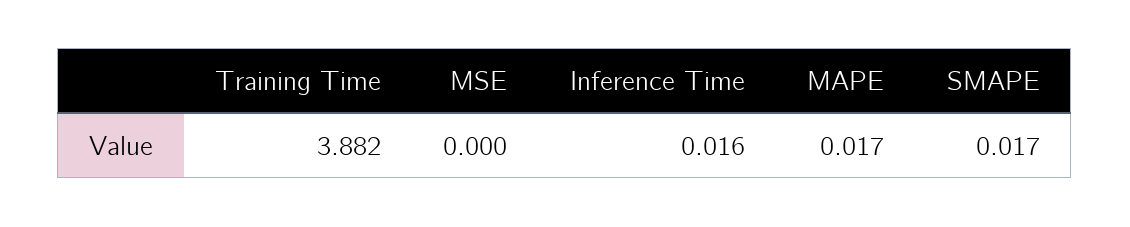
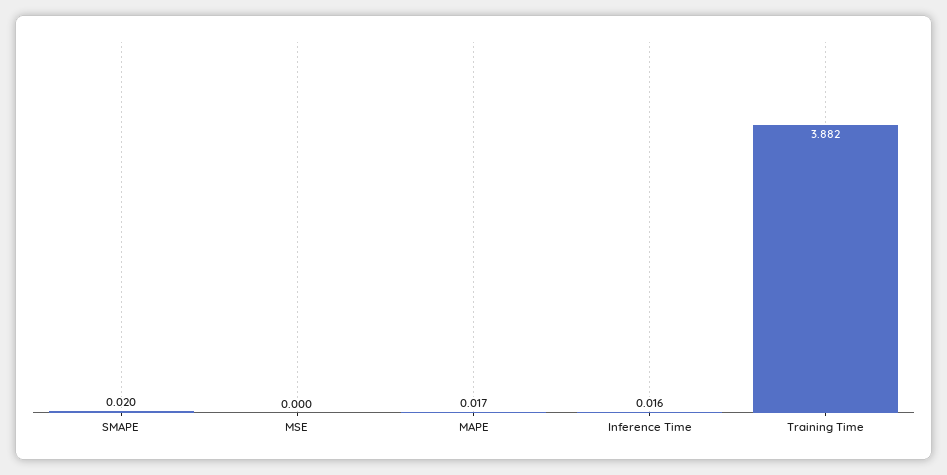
  {
    "Training Time": 3.882,
    "MSE": 0,
    "Inference Time": 0.016,
    "MAPE": 0.017,
-   "SMAPE": 0.017
+   "SMAPE": 0.02
  }

